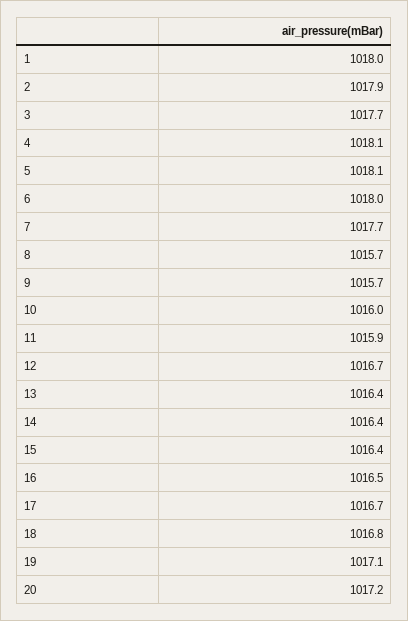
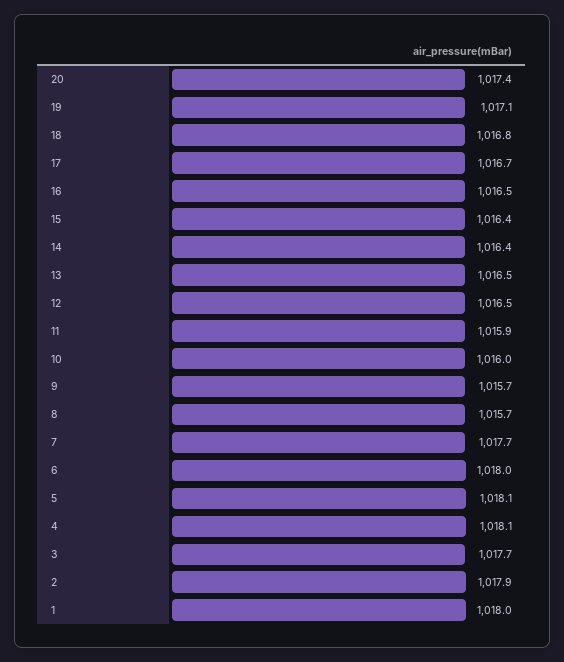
  {
    "1": 1018,
    "2": 1017.9,
    "3": 1017.7,
    "4": 1018.1,
    "5": 1018.1,
    "6": 1018,
    "7": 1017.7,
    "8": 1015.7,
    "9": 1015.7,
    "10": 1016,
    "11": 1015.9,
-   "12": 1016.7,
+   "12": 1016.5,
-   "13": 1016.4,
+   "13": 1016.5,
    "14": 1016.4,
    "15": 1016.4,
    "16": 1016.5,
    "17": 1016.7,
    "18": 1016.8,
    "19": 1017.1,
-   "20": 1017.2
+   "20": 1017.4
  }

